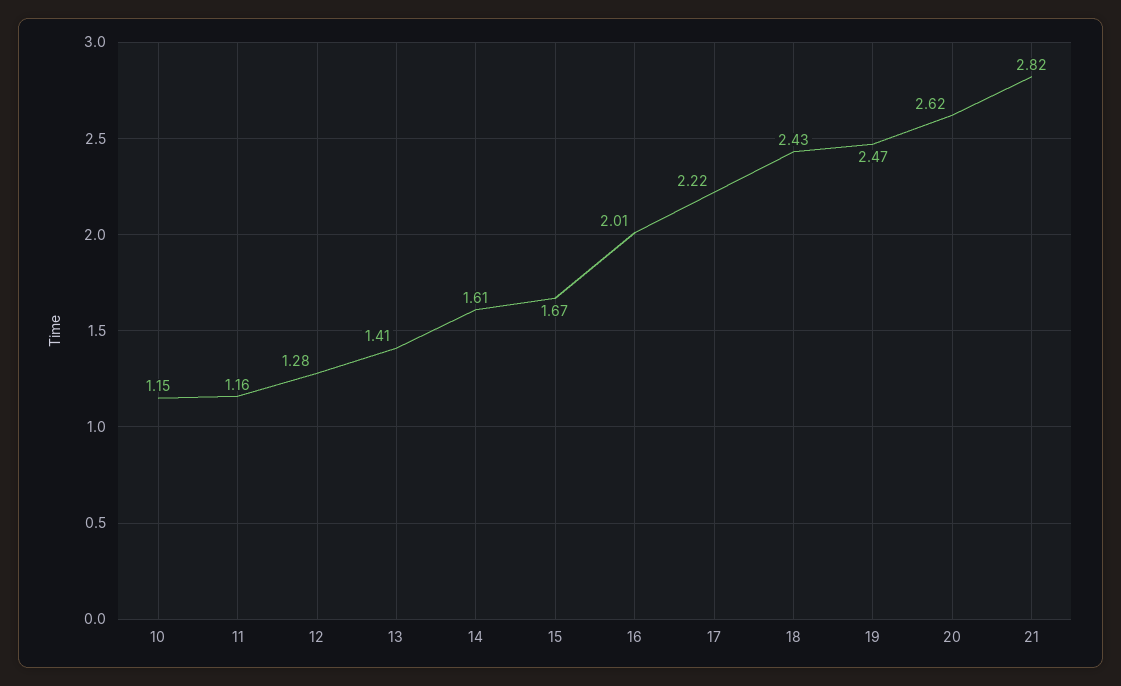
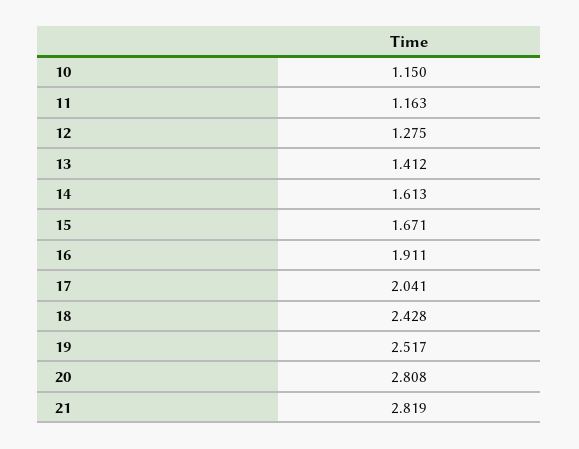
  {
    "10": 1.15,
    "11": 1.163,
    "12": 1.275,
    "13": 1.412,
    "14": 1.613,
    "15": 1.671,
-   "16": 2.01,
+   "16": 1.911,
-   "17": 2.22,
+   "17": 2.041,
    "18": 2.428,
-   "19": 2.47,
+   "19": 2.517,
-   "20": 2.62,
+   "20": 2.808,
    "21": 2.819
  }

